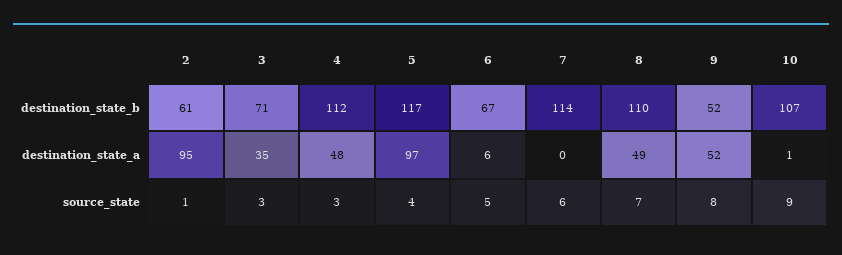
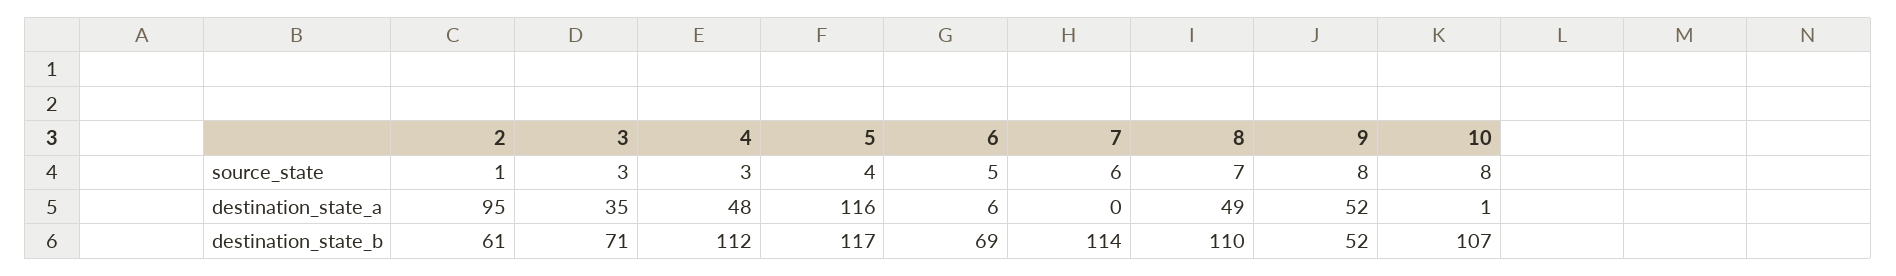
  {
    "2": {
      "destination_state_b": 61,
      "destination_state_a": 95,
      "source_state": 1
    },
    "3": {
      "destination_state_b": 71,
      "destination_state_a": 35,
      "source_state": 3
    },
    "4": {
      "destination_state_b": 112,
      "destination_state_a": 48,
      "source_state": 3
    },
    "5": {
      "destination_state_b": 117,
-     "destination_state_a": 97,
+     "destination_state_a": 116,
      "source_state": 4
    },
    "6": {
-     "destination_state_b": 67,
+     "destination_state_b": 69,
      "destination_state_a": 6,
      "source_state": 5
    },
    "7": {
      "destination_state_b": 114,
      "destination_state_a": 0,
      "source_state": 6
    },
    "8": {
      "destination_state_b": 110,
      "destination_state_a": 49,
      "source_state": 7
    },
    "9": {
      "destination_state_b": 52,
      "destination_state_a": 52,
      "source_state": 8
    },
    "10": {
      "destination_state_b": 107,
      "destination_state_a": 1,
-     "source_state": 9
+     "source_state": 8
    }
  }

